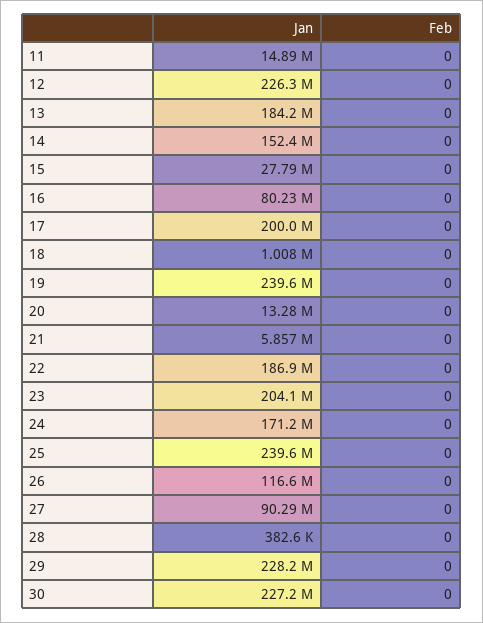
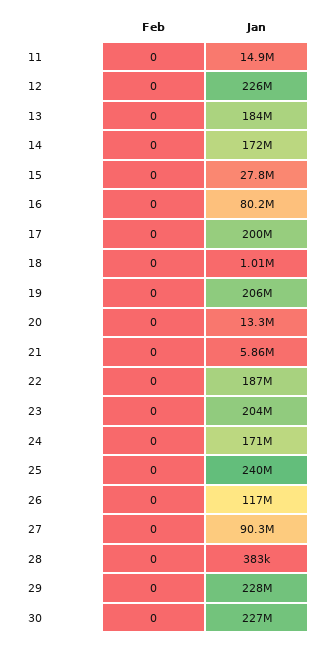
  {
    "Jan": {
      "11": 14890000,
      "12": 226300000,
      "13": 184200000,
-     "14": 152400000,
+     "14": 172000000,
      "15": 27790000,
      "16": 80230000,
      "17": 200000000,
      "18": 1008000,
-     "19": 239600000,
+     "19": 206000000,
      "20": 13280000,
      "21": 5857000,
      "22": 186900000,
      "23": 204100000,
      "24": 171200000,
      "25": 239600000,
      "26": 116600000,
      "27": 90290000,
      "28": 382600,
      "29": 228200000,
      "30": 227200000
    },
    "Feb": {
      "11": 0,
      "12": 0,
      "13": 0,
      "14": 0,
      "15": 0,
      "16": 0,
      "17": 0,
      "18": 0,
      "19": 0,
      "20": 0,
      "21": 0,
      "22": 0,
      "23": 0,
      "24": 0,
      "25": 0,
      "26": 0,
      "27": 0,
      "28": 0,
      "29": 0,
      "30": 0
    }
  }

